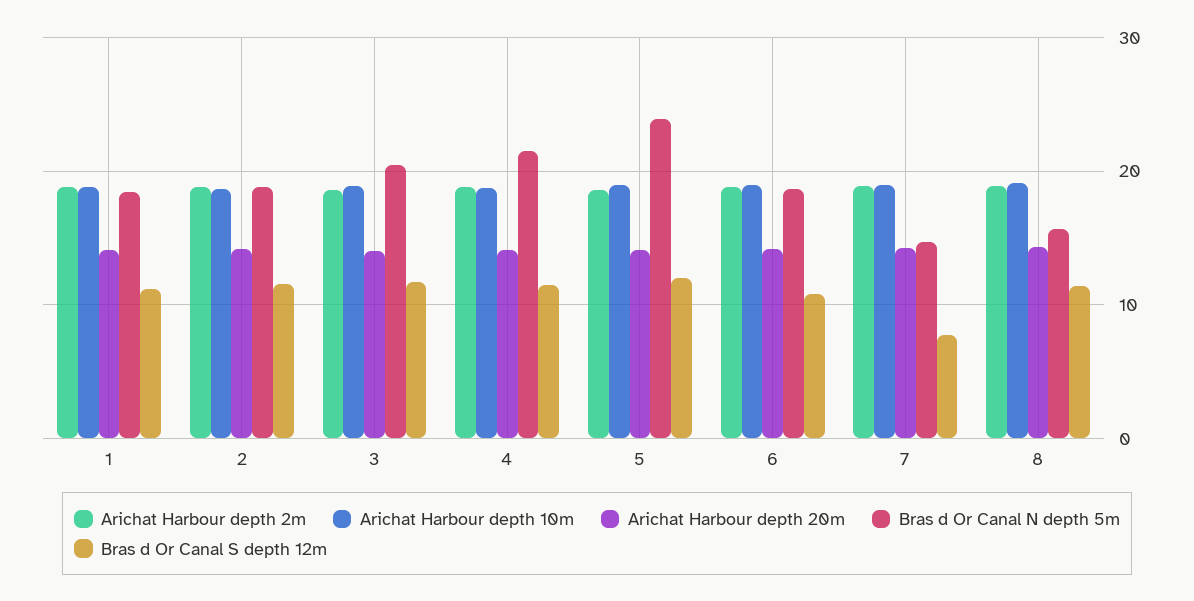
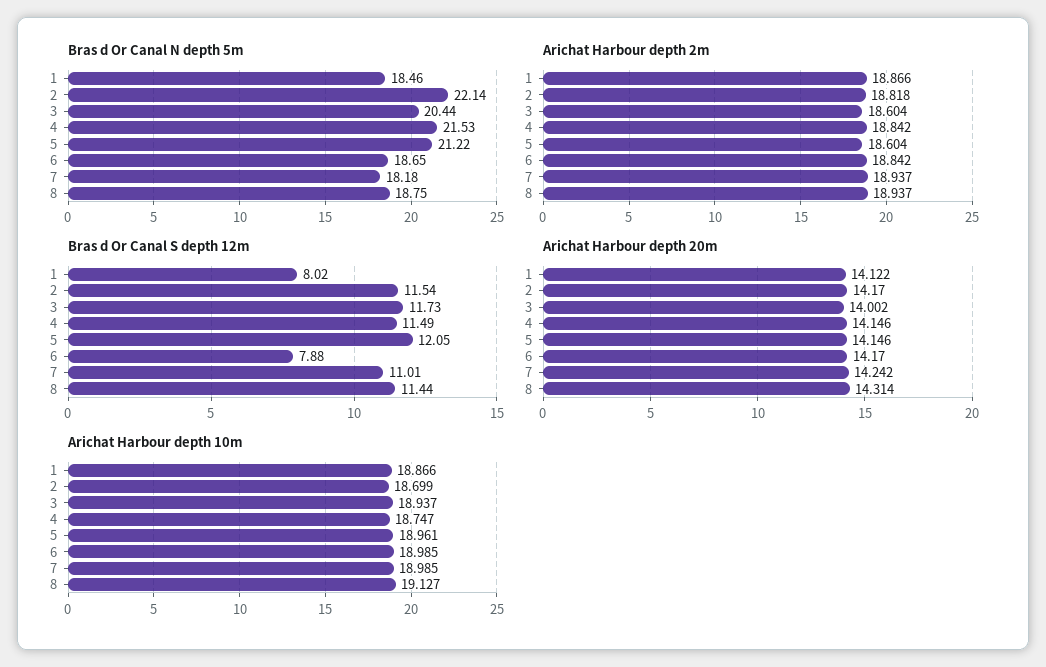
  {
    "Arichat Harbour depth 2m": {
      "1": 18.866,
      "2": 18.818,
      "3": 18.604,
      "4": 18.842,
      "5": 18.604,
      "6": 18.842,
      "7": 18.937,
      "8": 18.937
    },
    "Arichat Harbour depth 10m": {
      "1": 18.866,
      "2": 18.699,
      "3": 18.937,
      "4": 18.747,
      "5": 18.961,
      "6": 18.985,
      "7": 18.985,
      "8": 19.127
    },
    "Arichat Harbour depth 20m": {
      "1": 14.122,
      "2": 14.17,
      "3": 14.002,
      "4": 14.146,
      "5": 14.146,
      "6": 14.17,
      "7": 14.242,
      "8": 14.314
    },
    "Bras d Or Canal N depth 5m": {
      "1": 18.46,
-     "2": 19,
+     "2": 22.14,
      "3": 20.44,
      "4": 21.53,
-     "5": 24,
+     "5": 21.22,
      "6": 18.65,
-     "7": 15,
+     "7": 18.18,
-     "8": 16
+     "8": 18.75
    },
    "Bras d Or Canal S depth 12m": {
-     "1": 11,
+     "1": 8.02,
      "2": 11.54,
      "3": 11.73,
      "4": 11.49,
      "5": 12.05,
-     "6": 11,
+     "6": 7.88,
-     "7": 8,
+     "7": 11.01,
      "8": 11.44
    }
  }

